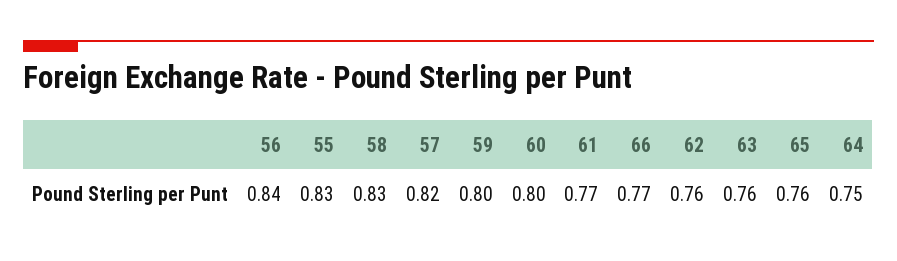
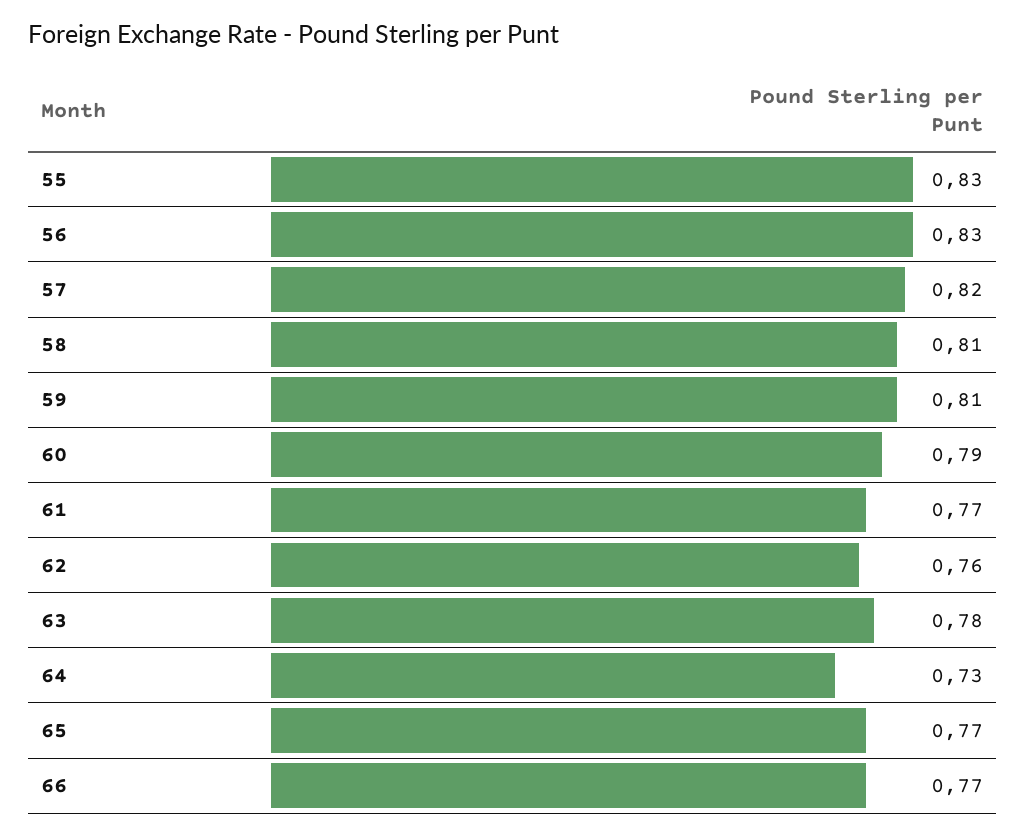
  {
-   "56": 0.84,
+   "56": 0.83,
    "55": 0.83,
-   "58": 0.83,
+   "58": 0.81,
    "57": 0.82,
-   "59": 0.8,
+   "59": 0.81,
-   "60": 0.8,
+   "60": 0.79,
    "61": 0.77,
    "66": 0.77,
    "62": 0.76,
-   "63": 0.76,
+   "63": 0.78,
-   "65": 0.76,
+   "65": 0.77,
-   "64": 0.75
+   "64": 0.73
  }

